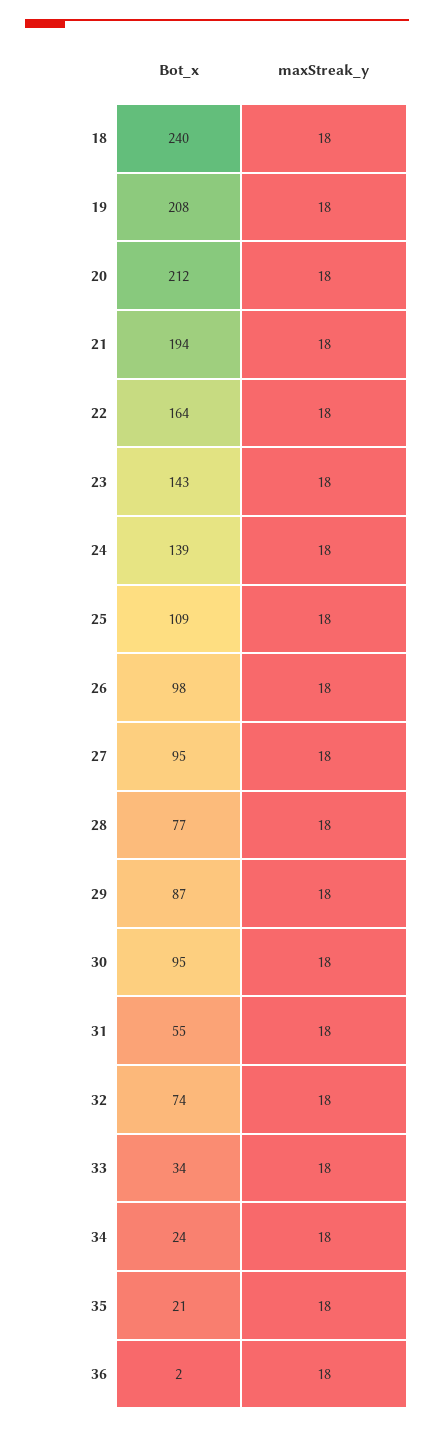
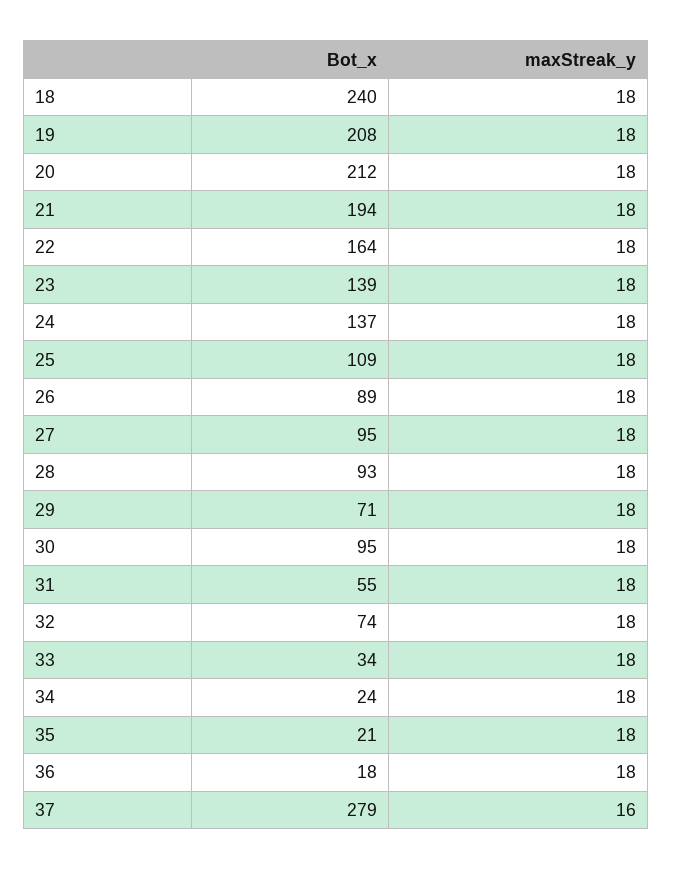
  {
    "Bot_x": {
      "18": 240,
      "19": 208,
      "20": 212,
      "21": 194,
      "22": 164,
-     "23": 143,
+     "23": 139,
-     "24": 139,
+     "24": 137,
      "25": 109,
-     "26": 98,
+     "26": 89,
      "27": 95,
-     "28": 77,
+     "28": 93,
-     "29": 87,
+     "29": 71,
      "30": 95,
      "31": 55,
      "32": 74,
      "33": 34,
      "34": 24,
      "35": 21,
-     "36": 2
+     "36": 18,
+     "37": 279
    },
    "maxStreak_y": {
      "18": 18,
      "19": 18,
      "20": 18,
      "21": 18,
      "22": 18,
      "23": 18,
      "24": 18,
      "25": 18,
      "26": 18,
      "27": 18,
      "28": 18,
      "29": 18,
      "30": 18,
      "31": 18,
      "32": 18,
      "33": 18,
      "34": 18,
      "35": 18,
-     "36": 18
+     "36": 18,
+     "37": 16
    }
  }

